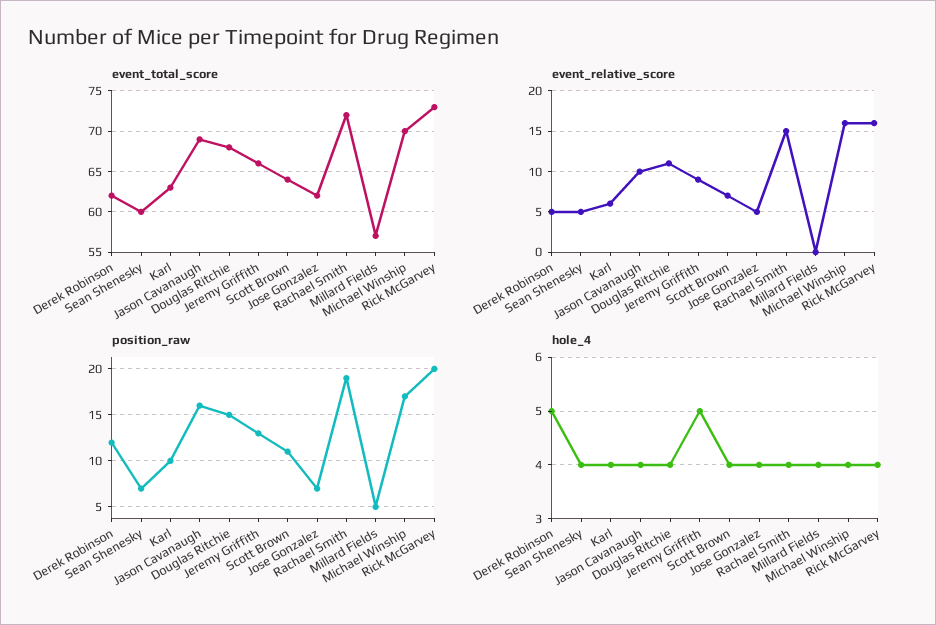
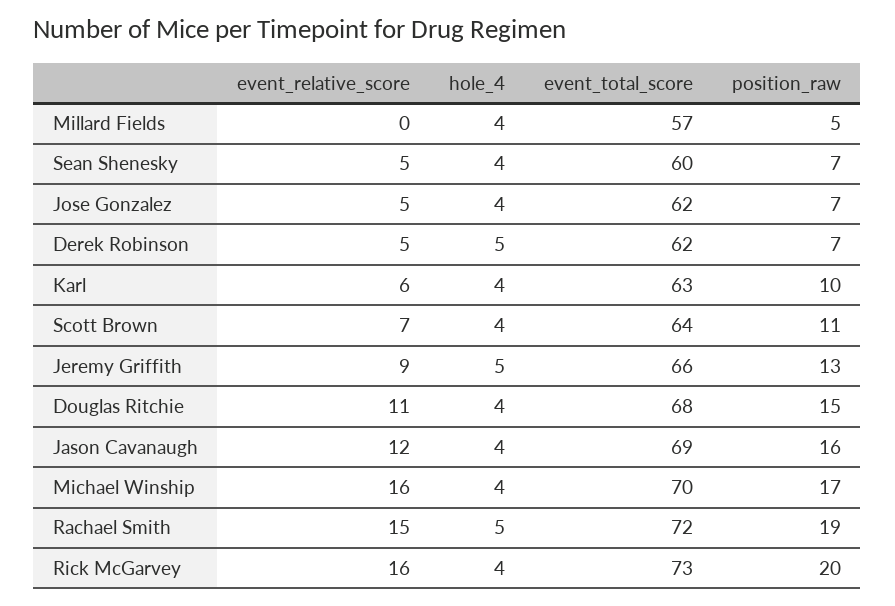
  {
    "event_total_score": {
      "Derek Robinson": 62,
      "Sean Shenesky": 60,
      "Karl": 63,
      "Jason Cavanaugh": 69,
      "Douglas Ritchie": 68,
      "Jeremy Griffith": 66,
      "Scott Brown": 64,
      "Jose Gonzalez": 62,
      "Rachael Smith": 72,
      "Millard Fields": 57,
      "Michael Winship": 70,
      "Rick McGarvey": 73
    },
    "event_relative_score": {
      "Derek Robinson": 5,
      "Sean Shenesky": 5,
      "Karl": 6,
-     "Jason Cavanaugh": 10,
+     "Jason Cavanaugh": 12,
      "Douglas Ritchie": 11,
      "Jeremy Griffith": 9,
      "Scott Brown": 7,
      "Jose Gonzalez": 5,
      "Rachael Smith": 15,
      "Millard Fields": 0,
      "Michael Winship": 16,
      "Rick McGarvey": 16
    },
    "position_raw": {
-     "Derek Robinson": 12,
+     "Derek Robinson": 7,
      "Sean Shenesky": 7,
      "Karl": 10,
      "Jason Cavanaugh": 16,
      "Douglas Ritchie": 15,
      "Jeremy Griffith": 13,
      "Scott Brown": 11,
      "Jose Gonzalez": 7,
      "Rachael Smith": 19,
      "Millard Fields": 5,
      "Michael Winship": 17,
      "Rick McGarvey": 20
    },
    "hole_4": {
      "Derek Robinson": 5,
      "Sean Shenesky": 4,
      "Karl": 4,
      "Jason Cavanaugh": 4,
      "Douglas Ritchie": 4,
      "Jeremy Griffith": 5,
      "Scott Brown": 4,
      "Jose Gonzalez": 4,
-     "Rachael Smith": 4,
+     "Rachael Smith": 5,
      "Millard Fields": 4,
      "Michael Winship": 4,
      "Rick McGarvey": 4
    }
  }

